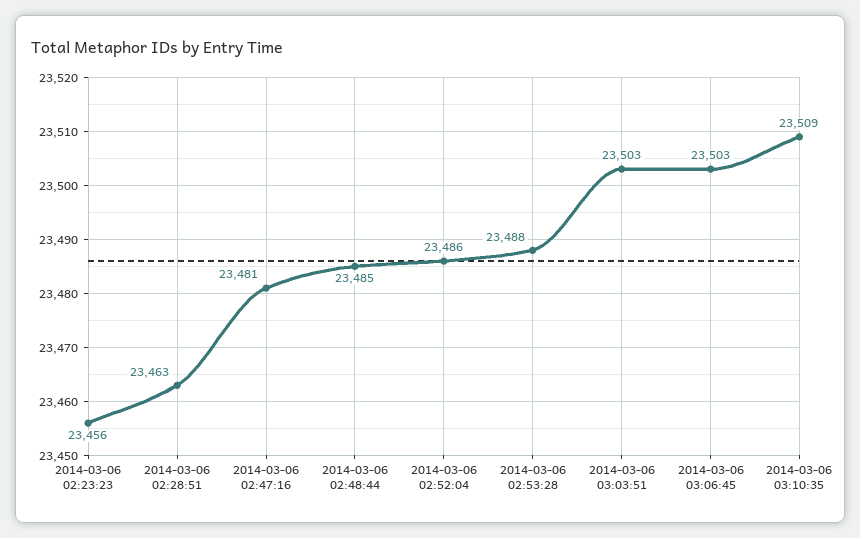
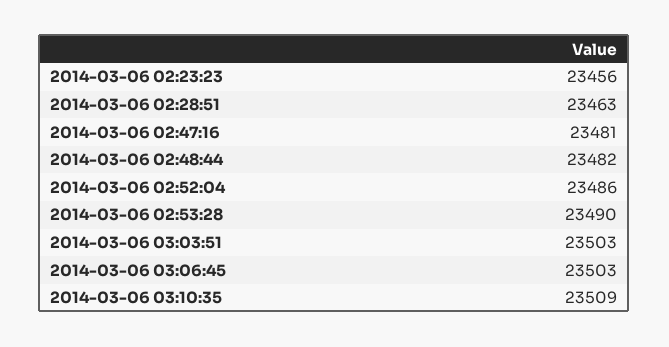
  {
    "2014-03-06 02:23:23": 23456,
    "2014-03-06 02:28:51": 23463,
    "2014-03-06 02:47:16": 23481,
-   "2014-03-06 02:48:44": 23485,
+   "2014-03-06 02:48:44": 23482,
    "2014-03-06 02:52:04": 23486,
-   "2014-03-06 02:53:28": 23488,
+   "2014-03-06 02:53:28": 23490,
    "2014-03-06 03:03:51": 23503,
    "2014-03-06 03:06:45": 23503,
    "2014-03-06 03:10:35": 23509
  }

